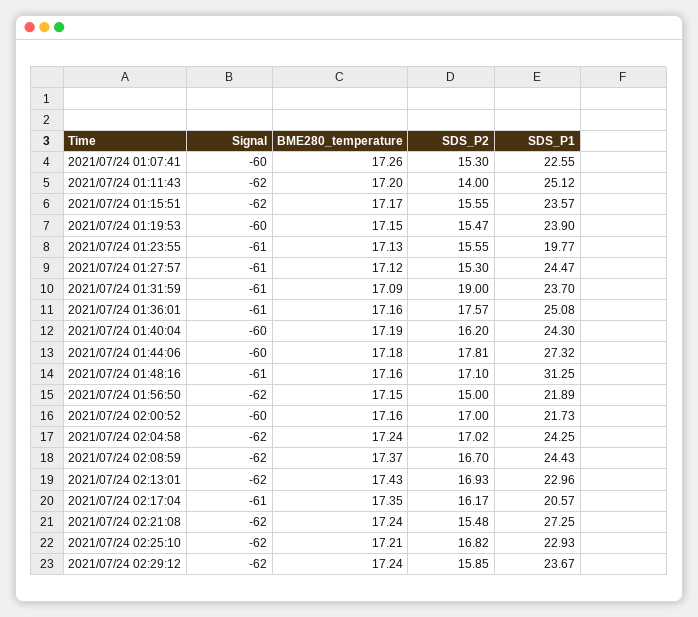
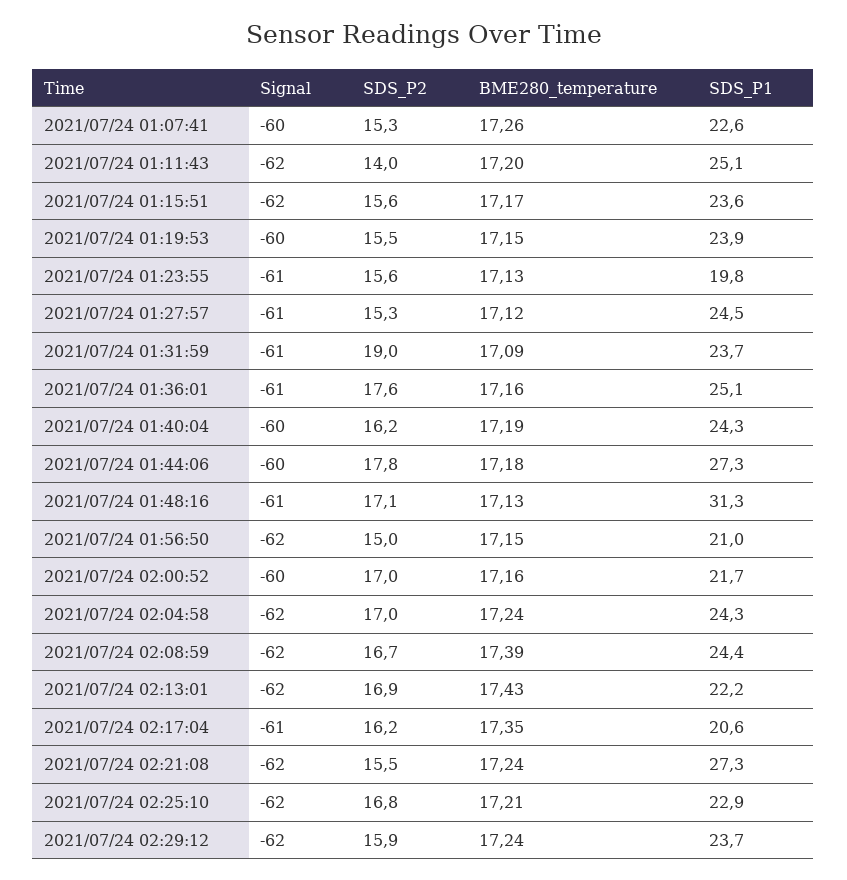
  {
    "Signal": {
      "2021/07/24 01:07:41": -60,
      "2021/07/24 01:11:43": -62,
      "2021/07/24 01:15:51": -62,
      "2021/07/24 01:19:53": -60,
      "2021/07/24 01:23:55": -61,
      "2021/07/24 01:27:57": -61,
      "2021/07/24 01:31:59": -61,
      "2021/07/24 01:36:01": -61,
      "2021/07/24 01:40:04": -60,
      "2021/07/24 01:44:06": -60,
      "2021/07/24 01:48:16": -61,
      "2021/07/24 01:56:50": -62,
      "2021/07/24 02:00:52": -60,
      "2021/07/24 02:04:58": -62,
      "2021/07/24 02:08:59": -62,
      "2021/07/24 02:13:01": -62,
      "2021/07/24 02:17:04": -61,
      "2021/07/24 02:21:08": -62,
      "2021/07/24 02:25:10": -62,
      "2021/07/24 02:29:12": -62
    },
    "BME280_temperature": {
      "2021/07/24 01:07:41": 17.26,
      "2021/07/24 01:11:43": 17.2,
      "2021/07/24 01:15:51": 17.17,
      "2021/07/24 01:19:53": 17.15,
      "2021/07/24 01:23:55": 17.13,
      "2021/07/24 01:27:57": 17.12,
      "2021/07/24 01:31:59": 17.09,
      "2021/07/24 01:36:01": 17.16,
      "2021/07/24 01:40:04": 17.19,
      "2021/07/24 01:44:06": 17.18,
-     "2021/07/24 01:48:16": 17.16,
+     "2021/07/24 01:48:16": 17.13,
      "2021/07/24 01:56:50": 17.15,
      "2021/07/24 02:00:52": 17.16,
      "2021/07/24 02:04:58": 17.24,
-     "2021/07/24 02:08:59": 17.37,
+     "2021/07/24 02:08:59": 17.39,
      "2021/07/24 02:13:01": 17.43,
      "2021/07/24 02:17:04": 17.35,
      "2021/07/24 02:21:08": 17.24,
      "2021/07/24 02:25:10": 17.21,
      "2021/07/24 02:29:12": 17.24
    },
    "SDS_P2": {
      "2021/07/24 01:07:41": 15.3,
      "2021/07/24 01:11:43": 14,
      "2021/07/24 01:15:51": 15.55,
      "2021/07/24 01:19:53": 15.47,
      "2021/07/24 01:23:55": 15.55,
      "2021/07/24 01:27:57": 15.3,
      "2021/07/24 01:31:59": 19,
      "2021/07/24 01:36:01": 17.57,
      "2021/07/24 01:40:04": 16.2,
      "2021/07/24 01:44:06": 17.81,
      "2021/07/24 01:48:16": 17.1,
      "2021/07/24 01:56:50": 15,
      "2021/07/24 02:00:52": 17,
      "2021/07/24 02:04:58": 17.02,
      "2021/07/24 02:08:59": 16.7,
      "2021/07/24 02:13:01": 16.93,
      "2021/07/24 02:17:04": 16.17,
      "2021/07/24 02:21:08": 15.48,
      "2021/07/24 02:25:10": 16.82,
      "2021/07/24 02:29:12": 15.85
    },
    "SDS_P1": {
      "2021/07/24 01:07:41": 22.55,
      "2021/07/24 01:11:43": 25.12,
      "2021/07/24 01:15:51": 23.57,
      "2021/07/24 01:19:53": 23.9,
      "2021/07/24 01:23:55": 19.77,
      "2021/07/24 01:27:57": 24.47,
      "2021/07/24 01:31:59": 23.7,
      "2021/07/24 01:36:01": 25.08,
      "2021/07/24 01:40:04": 24.3,
      "2021/07/24 01:44:06": 27.32,
      "2021/07/24 01:48:16": 31.25,
-     "2021/07/24 01:56:50": 21.89,
+     "2021/07/24 01:56:50": 21,
      "2021/07/24 02:00:52": 21.73,
      "2021/07/24 02:04:58": 24.25,
      "2021/07/24 02:08:59": 24.43,
-     "2021/07/24 02:13:01": 22.96,
+     "2021/07/24 02:13:01": 22.2,
      "2021/07/24 02:17:04": 20.57,
      "2021/07/24 02:21:08": 27.25,
      "2021/07/24 02:25:10": 22.93,
      "2021/07/24 02:29:12": 23.67
    }
  }

